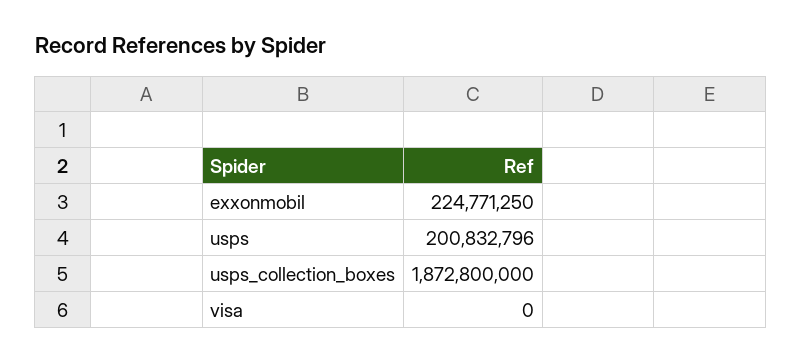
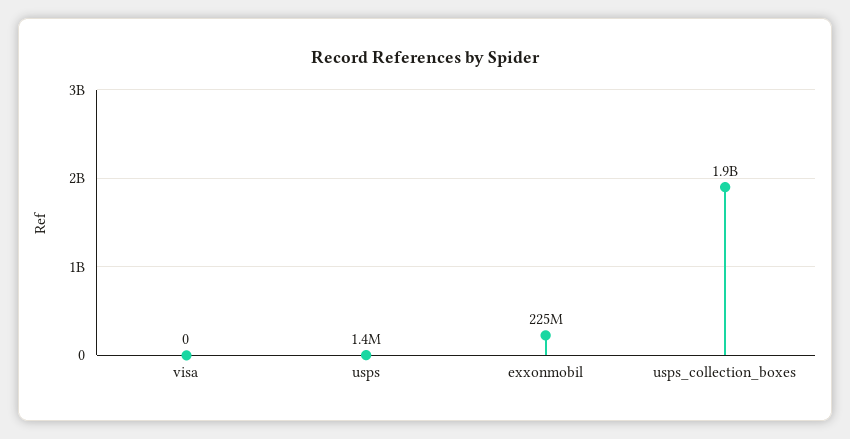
  {
    "exxonmobil": 224771250,
-   "usps": 200832796,
+   "usps": 1400000,
    "usps_collection_boxes": 1872800000,
    "visa": 0
  }

